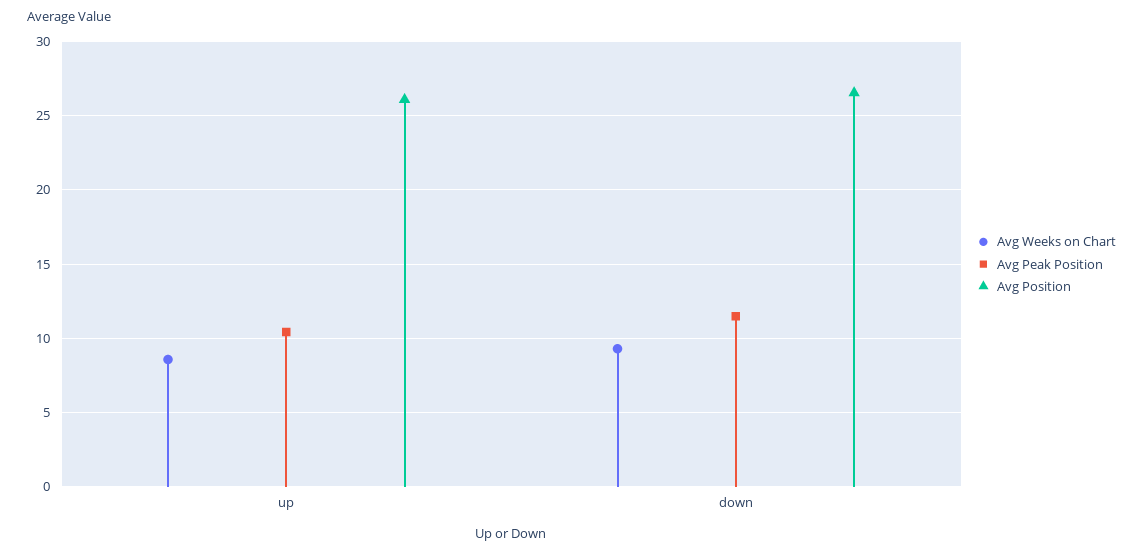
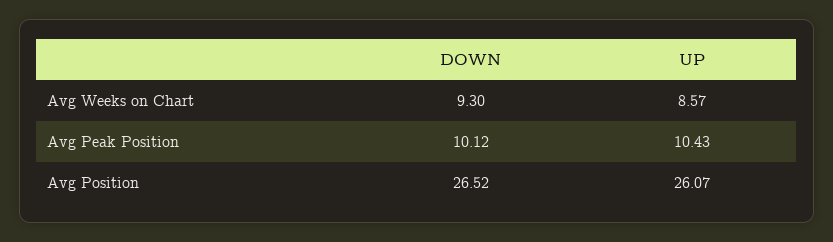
  {
    "Avg Weeks on Chart": {
      "up": 8.57,
      "down": 9.3
    },
    "Avg Peak Position": {
      "up": 10.43,
-     "down": 11.5
+     "down": 10.12
    },
    "Avg Position": {
      "up": 26.07,
      "down": 26.52
    }
  }

